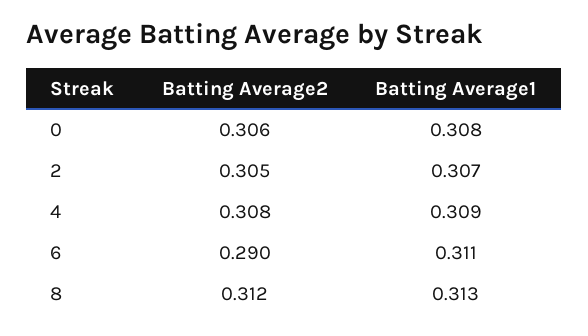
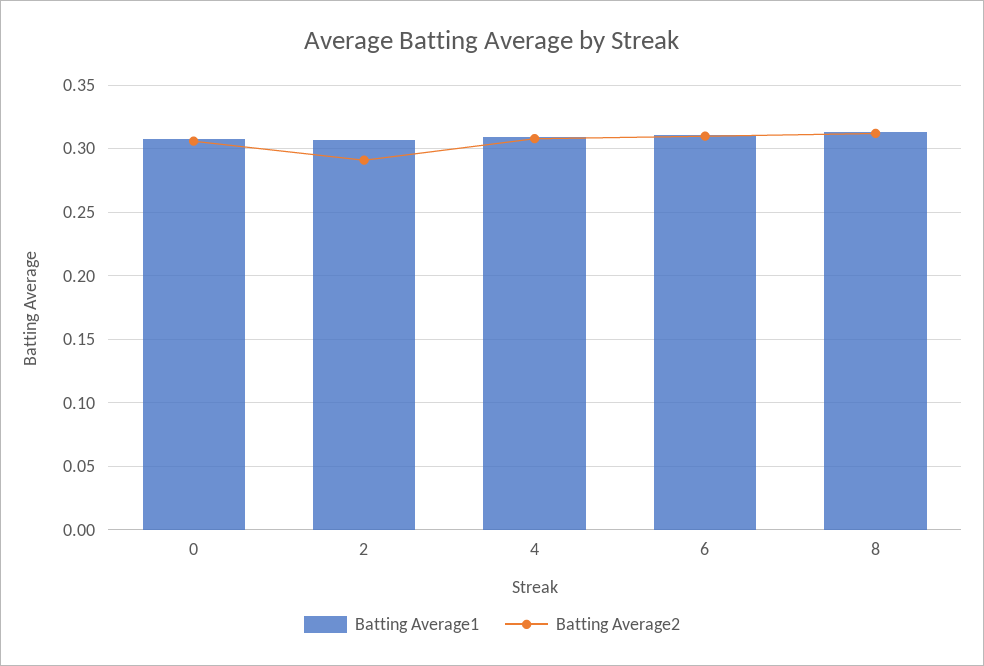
  {
    "Batting Average2": {
      "0": 0.306,
-     "2": 0.305,
+     "2": 0.29,
      "4": 0.308,
-     "6": 0.29,
+     "6": 0.31,
      "8": 0.312
    },
    "Batting Average1": {
      "0": 0.308,
      "2": 0.307,
      "4": 0.309,
      "6": 0.311,
      "8": 0.313
    }
  }

